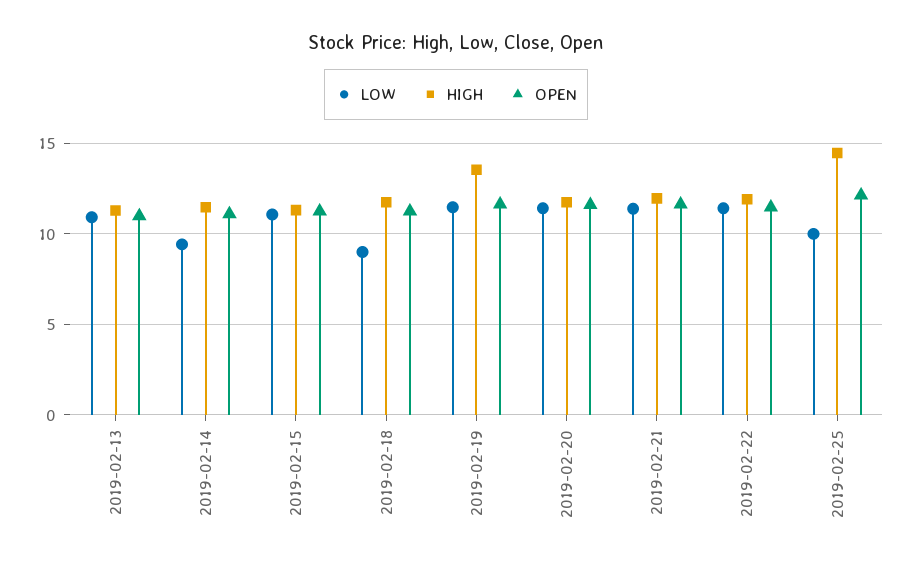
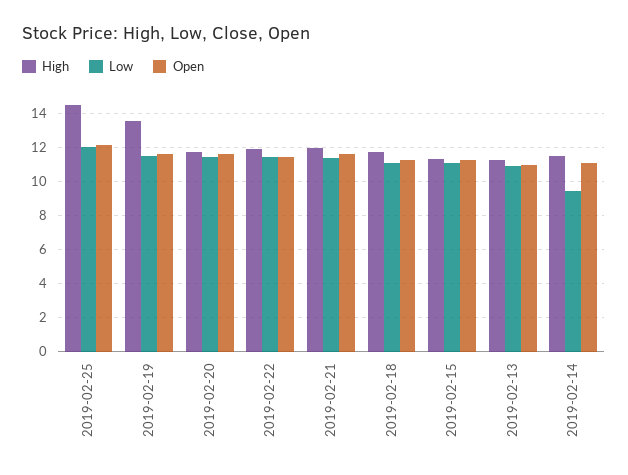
  {
    "LOW": {
      "2019-02-13": 11,
      "2019-02-14": 9.5,
      "2019-02-15": 11,
-     "2019-02-18": 9,
+     "2019-02-18": 11,
      "2019-02-19": 11.5,
      "2019-02-20": 11.5,
      "2019-02-21": 11.5,
      "2019-02-22": 11.5,
-     "2019-02-25": 10
+     "2019-02-25": 12
    },
    "HIGH": {
      "2019-02-13": 11.5,
      "2019-02-14": 11.5,
      "2019-02-15": 11.5,
      "2019-02-18": 11.5,
      "2019-02-19": 13.5,
      "2019-02-20": 12,
      "2019-02-21": 12,
      "2019-02-22": 12,
      "2019-02-25": 14.5
    },
    "OPEN": {
      "2019-02-13": 11,
      "2019-02-14": 11,
      "2019-02-15": 11.5,
      "2019-02-18": 11,
      "2019-02-19": 11.5,
      "2019-02-20": 11.5,
      "2019-02-21": 11.5,
      "2019-02-22": 11.5,
      "2019-02-25": 12
    }
  }

